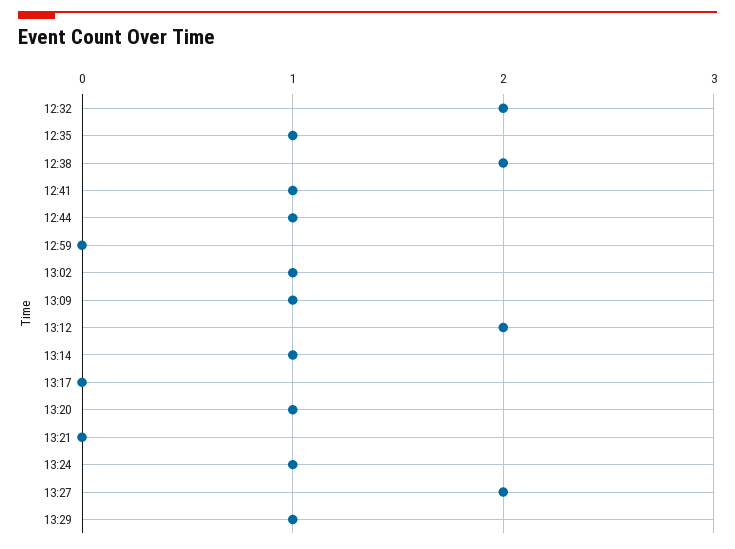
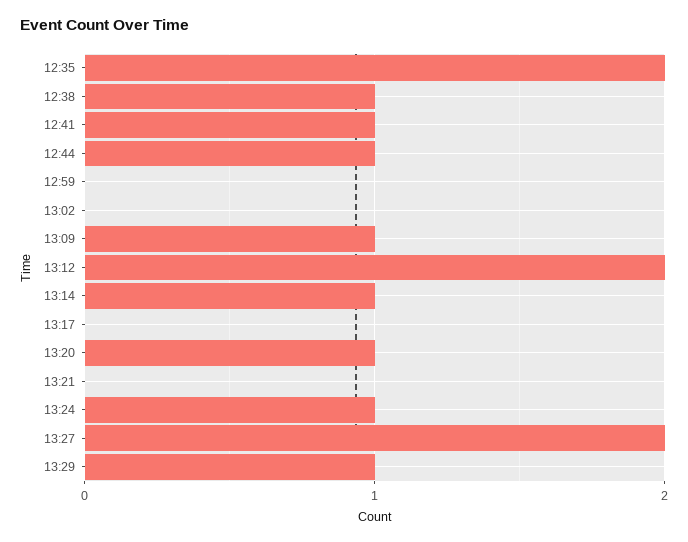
  {
-   "12:32": 2,
-   "12:35": 1,
+   "12:35": 2,
-   "12:38": 2,
+   "12:38": 1,
    "12:41": 1,
    "12:44": 1,
    "12:59": 0,
-   "13:02": 1,
+   "13:02": 0,
    "13:09": 1,
    "13:12": 2,
    "13:14": 1,
    "13:17": 0,
    "13:20": 1,
    "13:21": 0,
    "13:24": 1,
    "13:27": 2,
    "13:29": 1
  }

